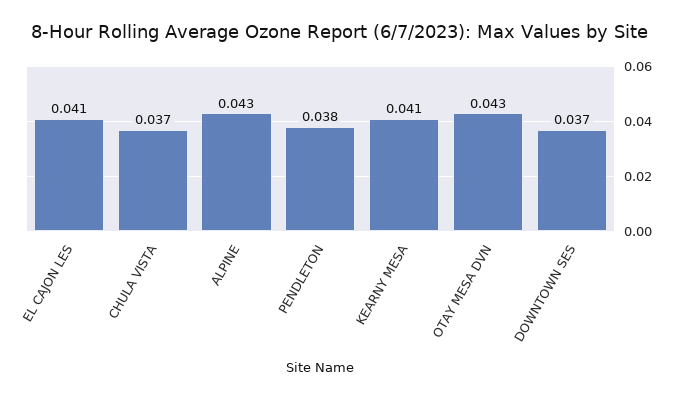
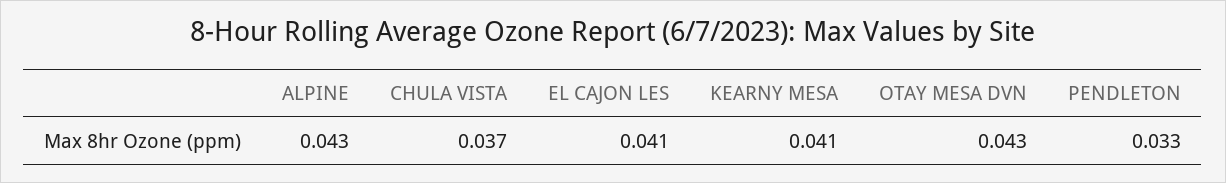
  {
    "EL CAJON LES": 0.041,
    "CHULA VISTA": 0.037,
    "ALPINE": 0.043,
-   "PENDLETON": 0.038,
+   "PENDLETON": 0.033,
    "KEARNY MESA": 0.041,
-   "OTAY MESA DVN": 0.043,
+   "OTAY MESA DVN": 0.043
-   "DOWNTOWN SES": 0.037
  }

